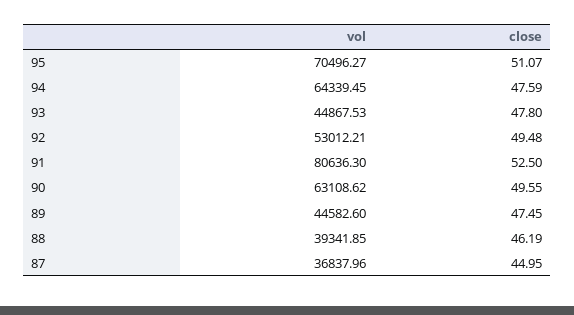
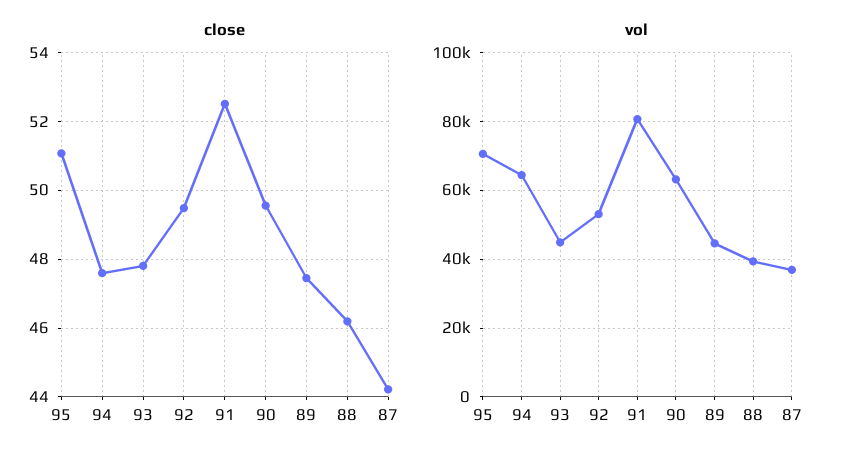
  {
    "vol": {
      "95": 70496.27,
      "94": 64339.45,
      "93": 44867.53,
      "92": 53012.21,
      "91": 80636.3,
      "90": 63108.62,
      "89": 44582.6,
      "88": 39341.85,
      "87": 36837.96
    },
    "close": {
      "95": 51.07,
      "94": 47.59,
      "93": 47.8,
      "92": 49.48,
      "91": 52.5,
      "90": 49.55,
      "89": 47.45,
      "88": 46.19,
-     "87": 44.95
+     "87": 44.2
    }
  }

